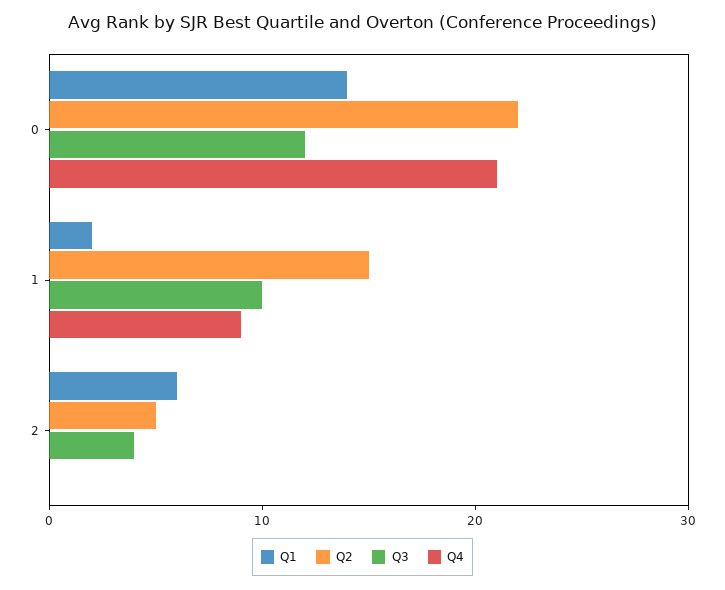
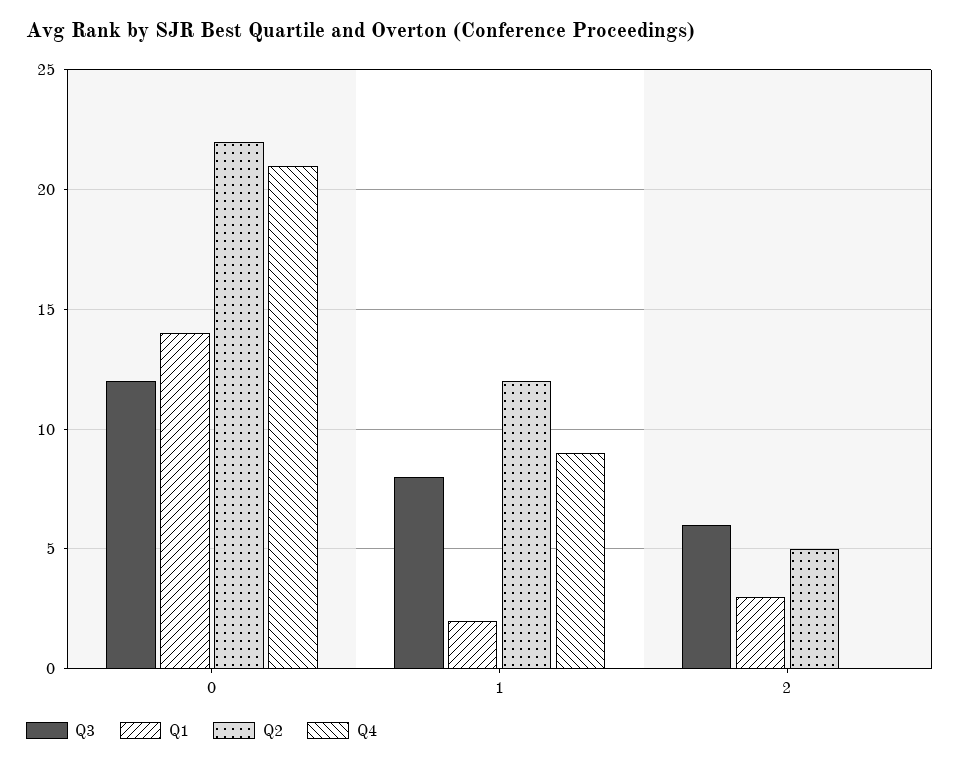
  {
    "Q1": {
      "0": 14,
      "1": 2,
-     "2": 6
+     "2": 3
    },
    "Q2": {
      "0": 22,
-     "1": 15,
+     "1": 12,
      "2": 5
    },
    "Q3": {
      "0": 12,
-     "1": 10,
+     "1": 8,
-     "2": 4
+     "2": 6
    },
    "Q4": {
      "0": 21,
      "1": 9,
      "2": 0
    }
  }

